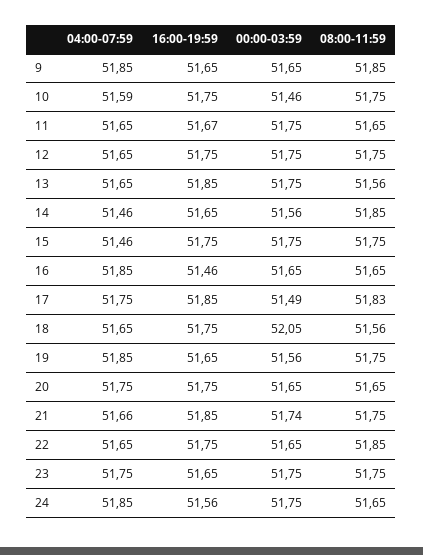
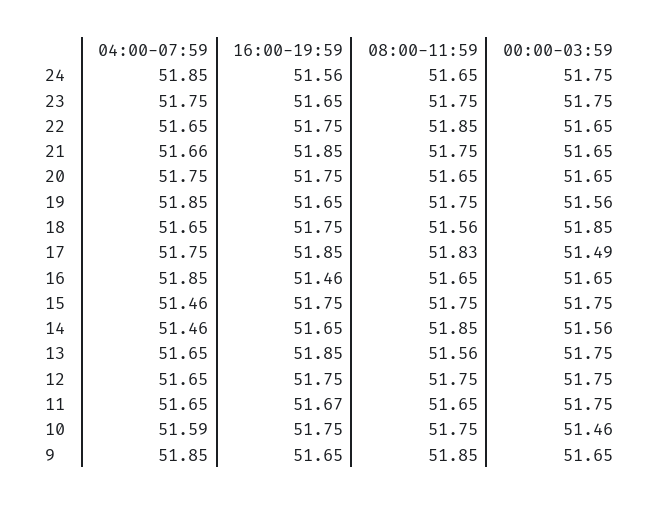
  {
    "04:00-07:59": {
      "9": 51.85,
      "10": 51.59,
      "11": 51.65,
      "12": 51.65,
      "13": 51.65,
      "14": 51.46,
      "15": 51.46,
      "16": 51.85,
      "17": 51.75,
      "18": 51.65,
      "19": 51.85,
      "20": 51.75,
      "21": 51.66,
      "22": 51.65,
      "23": 51.75,
      "24": 51.85
    },
    "16:00-19:59": {
      "9": 51.65,
      "10": 51.75,
      "11": 51.67,
      "12": 51.75,
      "13": 51.85,
      "14": 51.65,
      "15": 51.75,
      "16": 51.46,
      "17": 51.85,
      "18": 51.75,
      "19": 51.65,
      "20": 51.75,
      "21": 51.85,
      "22": 51.75,
      "23": 51.65,
      "24": 51.56
    },
    "00:00-03:59": {
      "9": 51.65,
      "10": 51.46,
      "11": 51.75,
      "12": 51.75,
      "13": 51.75,
      "14": 51.56,
      "15": 51.75,
      "16": 51.65,
      "17": 51.49,
-     "18": 52.05,
+     "18": 51.85,
      "19": 51.56,
      "20": 51.65,
-     "21": 51.74,
+     "21": 51.65,
      "22": 51.65,
      "23": 51.75,
      "24": 51.75
    },
    "08:00-11:59": {
      "9": 51.85,
      "10": 51.75,
      "11": 51.65,
      "12": 51.75,
      "13": 51.56,
      "14": 51.85,
      "15": 51.75,
      "16": 51.65,
      "17": 51.83,
      "18": 51.56,
      "19": 51.75,
      "20": 51.65,
      "21": 51.75,
      "22": 51.85,
      "23": 51.75,
      "24": 51.65
    }
  }

